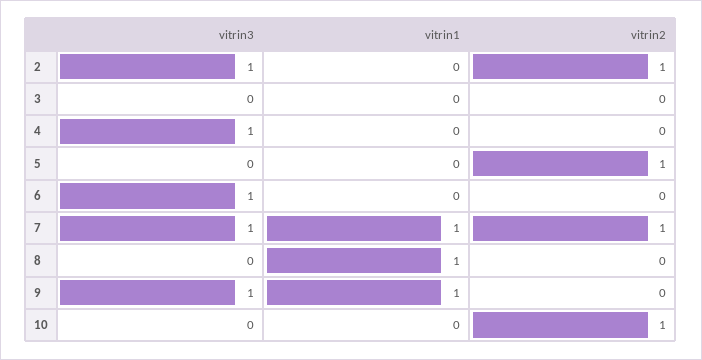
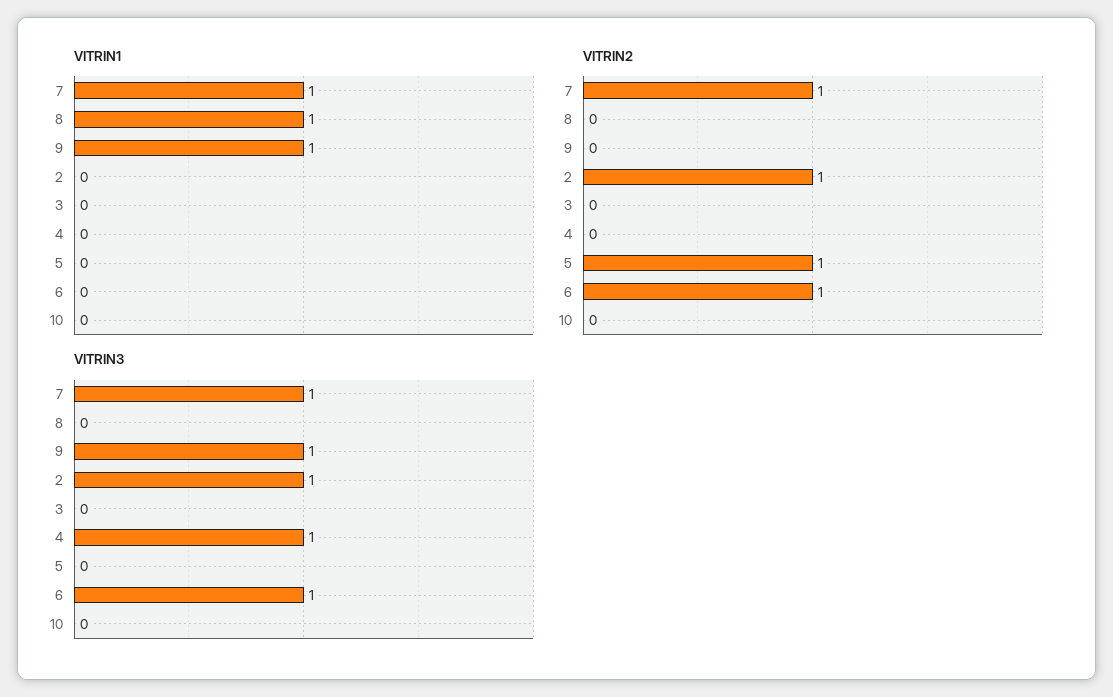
  {
    "vitrin3": {
      "2": 1,
      "3": 0,
      "4": 1,
      "5": 0,
      "6": 1,
      "7": 1,
      "8": 0,
      "9": 1,
      "10": 0
    },
    "vitrin1": {
      "2": 0,
      "3": 0,
      "4": 0,
      "5": 0,
      "6": 0,
      "7": 1,
      "8": 1,
      "9": 1,
      "10": 0
    },
    "vitrin2": {
      "2": 1,
      "3": 0,
      "4": 0,
      "5": 1,
-     "6": 0,
+     "6": 1,
      "7": 1,
      "8": 0,
      "9": 0,
-     "10": 1
+     "10": 0
    }
  }

